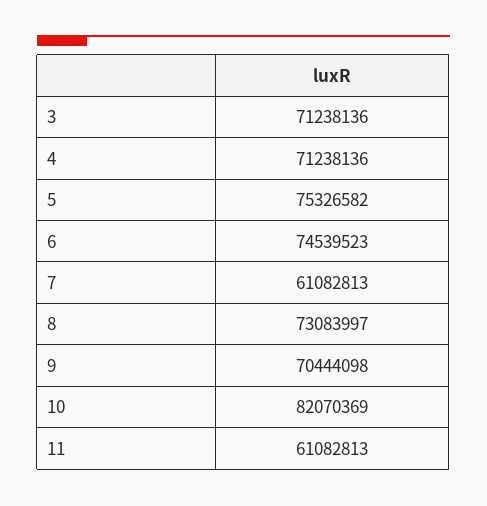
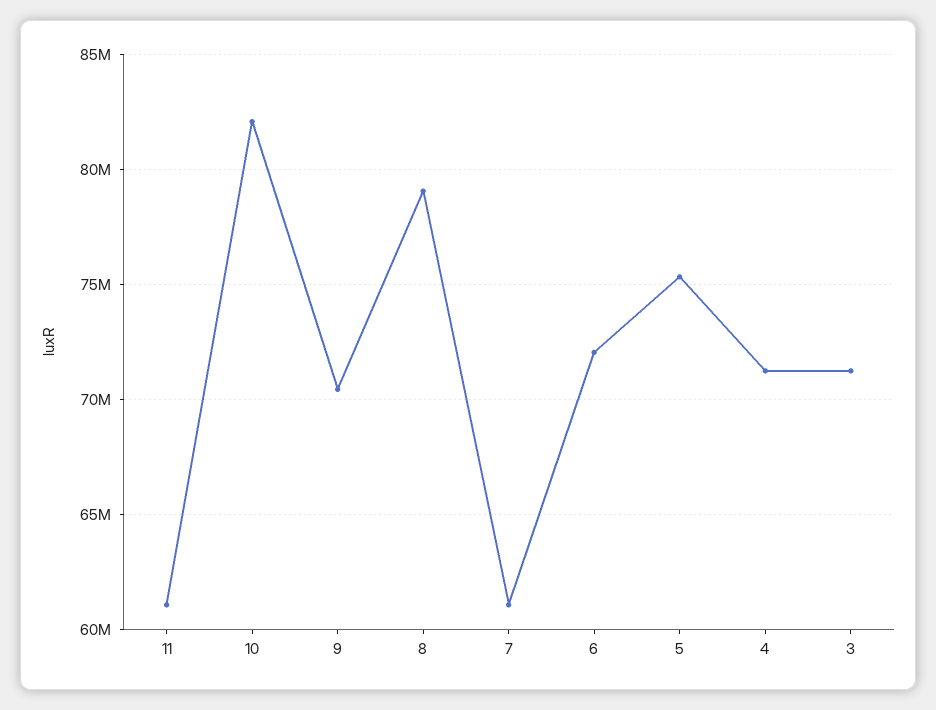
  {
    "3": 71238136,
    "4": 71238136,
    "5": 75326582,
-   "6": 74539523,
+   "6": 72000000,
    "7": 61082813,
-   "8": 73083997,
+   "8": 79000000,
    "9": 70444098,
    "10": 82070369,
    "11": 61082813
  }

